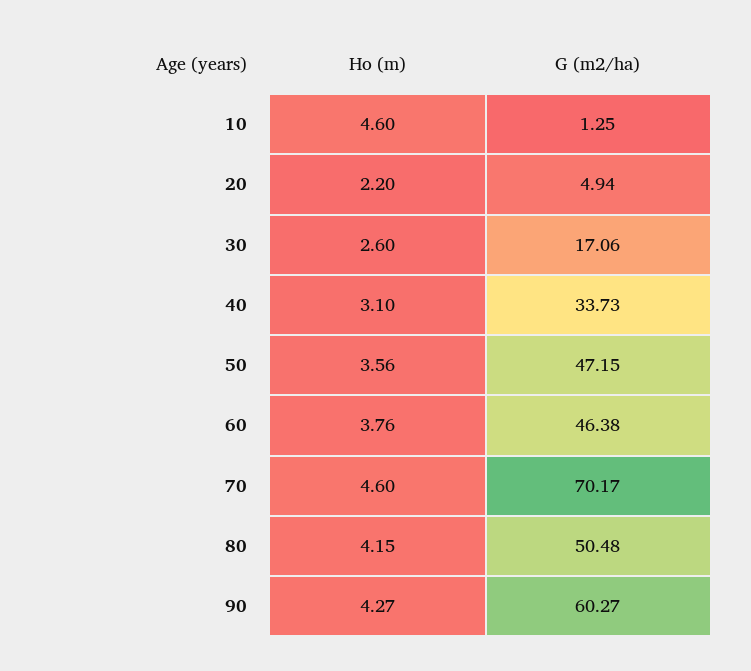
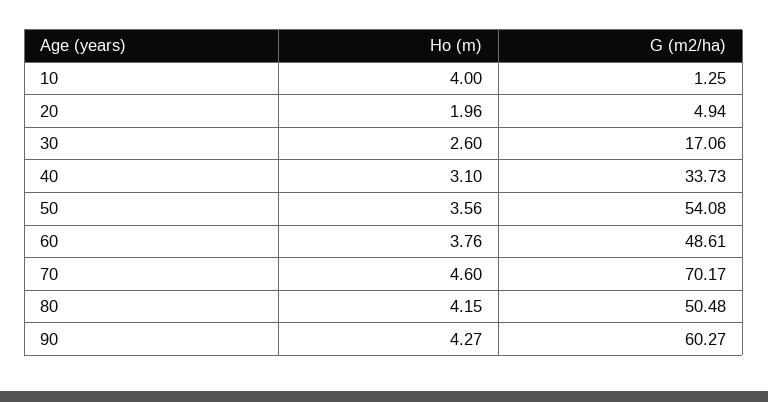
  {
    "Ho (m)": {
-     "10": 4.6,
+     "10": 4,
-     "20": 2.2,
+     "20": 1.96,
      "30": 2.6,
      "40": 3.1,
      "50": 3.56,
      "60": 3.76,
      "70": 4.6,
      "80": 4.15,
      "90": 4.27
    },
    "G (m2/ha)": {
      "10": 1.25,
      "20": 4.94,
      "30": 17.06,
      "40": 33.73,
-     "50": 47.15,
+     "50": 54.08,
-     "60": 46.38,
+     "60": 48.61,
      "70": 70.17,
      "80": 50.48,
      "90": 60.27
    }
  }

